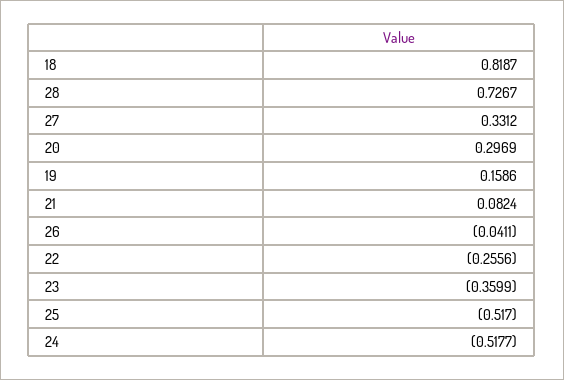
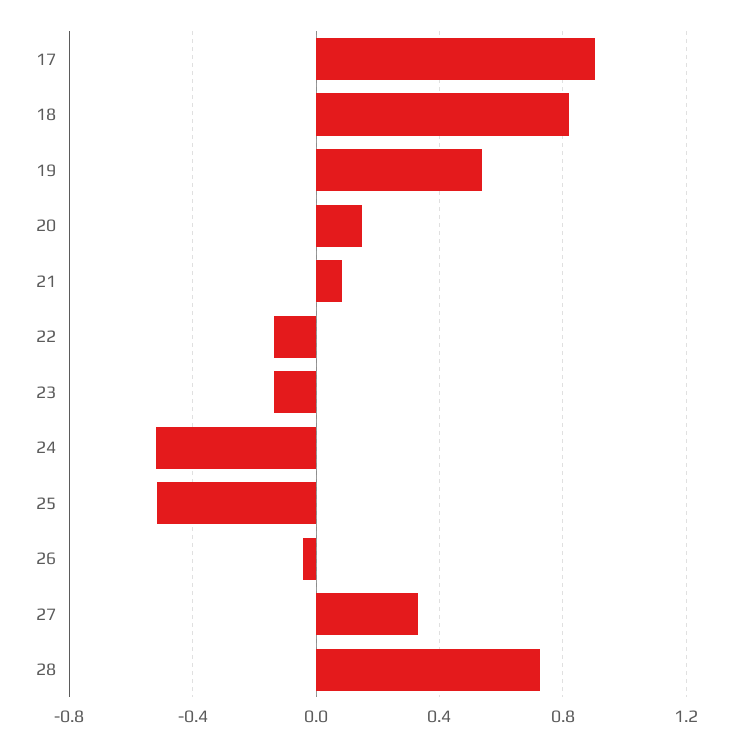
  {
    "18": 0.8187,
    "28": 0.7267,
    "27": 0.3312,
-   "20": 0.2969,
+   "20": 0.15,
-   "19": 0.1586,
+   "19": 0.55,
    "21": 0.0824,
    "26": -0.0411,
-   "22": -0.2556,
+   "22": -0.15,
-   "23": -0.3599,
+   "23": -0.15,
    "25": -0.517,
-   "24": -0.5177
+   "24": -0.5177,
+   "17": 0.9
  }

